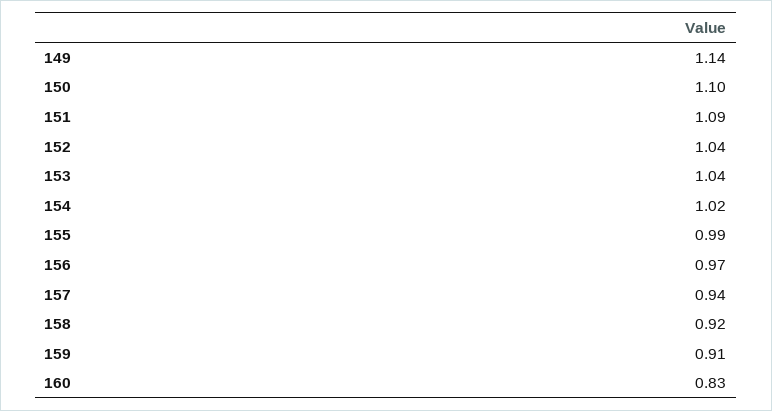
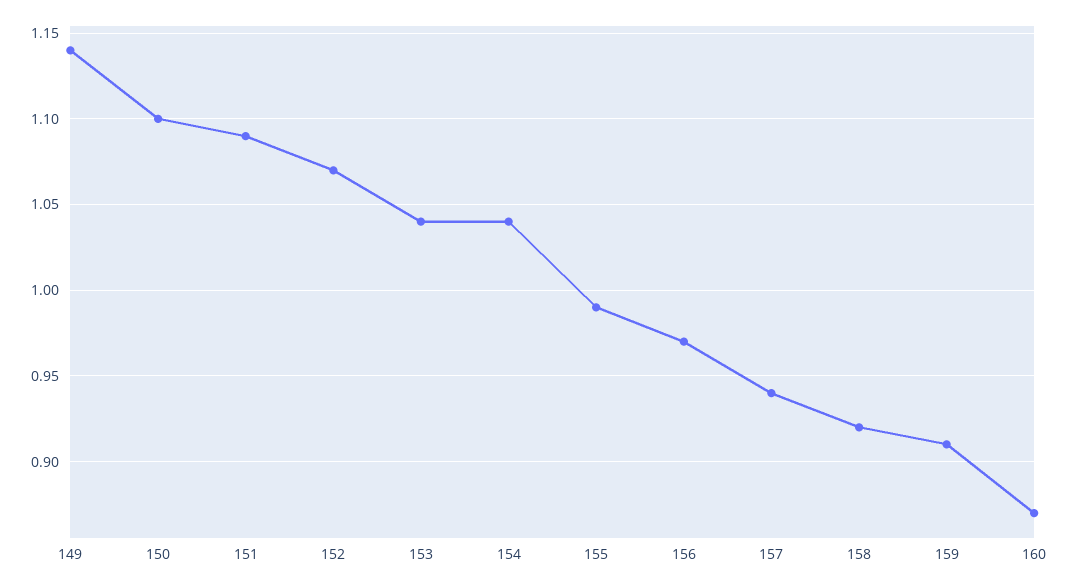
  {
    "149": 1.14,
    "150": 1.1,
    "151": 1.09,
-   "152": 1.04,
+   "152": 1.07,
    "153": 1.04,
-   "154": 1.02,
+   "154": 1.04,
    "155": 0.99,
    "156": 0.97,
    "157": 0.94,
    "158": 0.92,
    "159": 0.91,
-   "160": 0.83
+   "160": 0.87
  }

